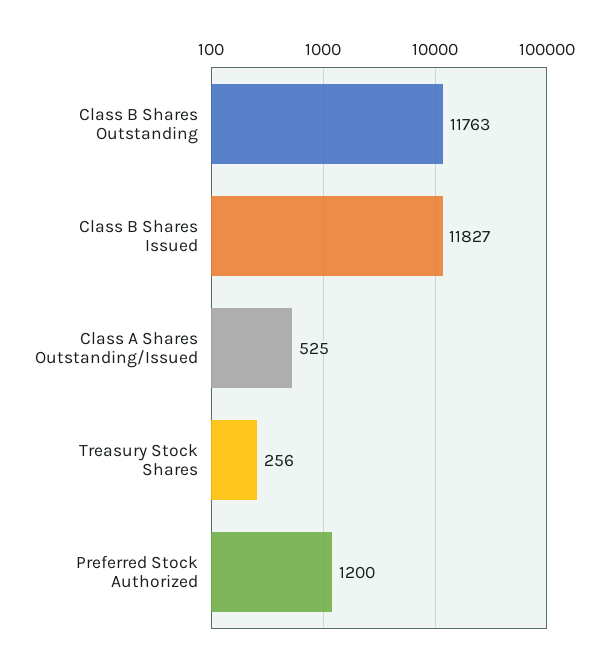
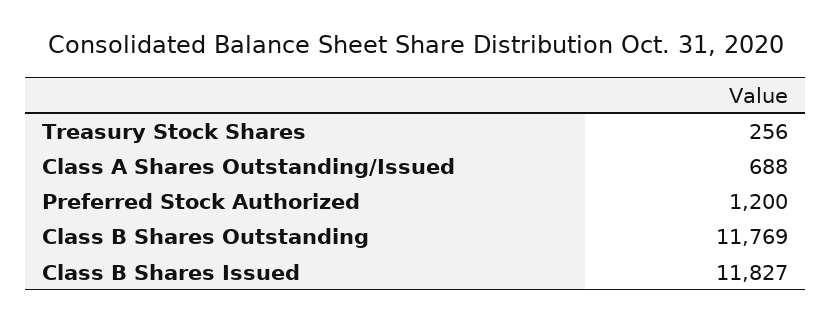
  {
-   "Class B Shares Outstanding": 11763,
+   "Class B Shares Outstanding": 11769,
    "Class B Shares Issued": 11827,
-   "Class A Shares Outstanding/Issued": 525,
+   "Class A Shares Outstanding/Issued": 688,
    "Treasury Stock Shares": 256,
    "Preferred Stock Authorized": 1200
  }

